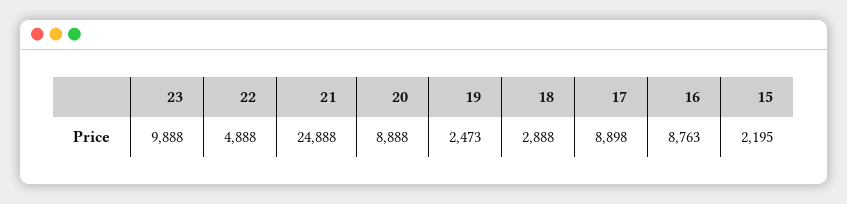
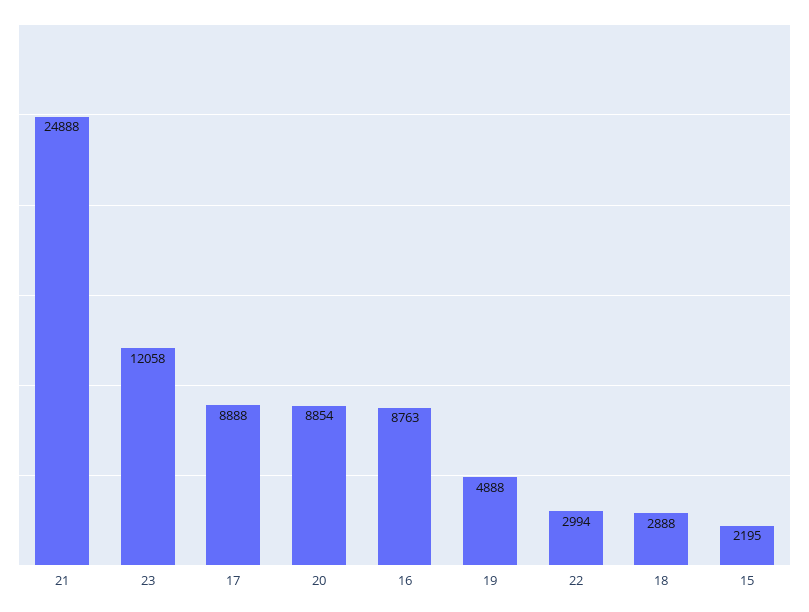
  {
-   "23": 9888,
+   "23": 12058,
-   "22": 4888,
+   "22": 2994,
    "21": 24888,
-   "20": 8888,
+   "20": 8854,
-   "19": 2473,
+   "19": 4888,
    "18": 2888,
-   "17": 8898,
+   "17": 8888,
    "16": 8763,
    "15": 2195
  }

